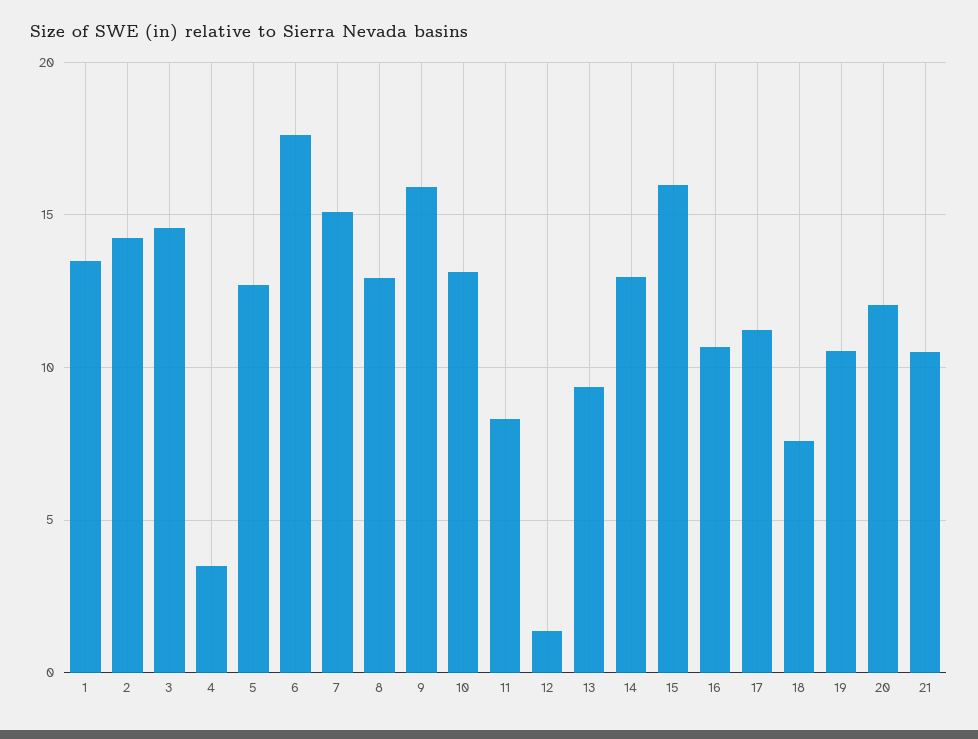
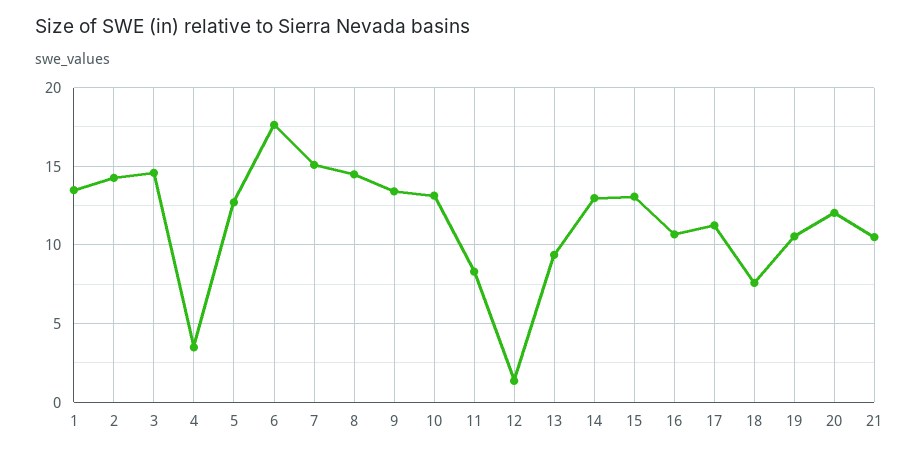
  {
    "1": 13.5,
    "2": 14.5,
    "3": 14.5,
    "4": 3.5,
    "5": 12.5,
    "6": 17.5,
    "7": 15,
-   "8": 13,
+   "8": 14.5,
-   "9": 16,
+   "9": 13.5,
    "10": 13,
    "11": 8.5,
    "12": 1.5,
    "13": 9.5,
    "14": 13,
-   "15": 16,
+   "15": 13,
    "16": 10.5,
    "17": 11,
    "18": 7.5,
    "19": 10.5,
    "20": 12,
    "21": 10.5
  }

